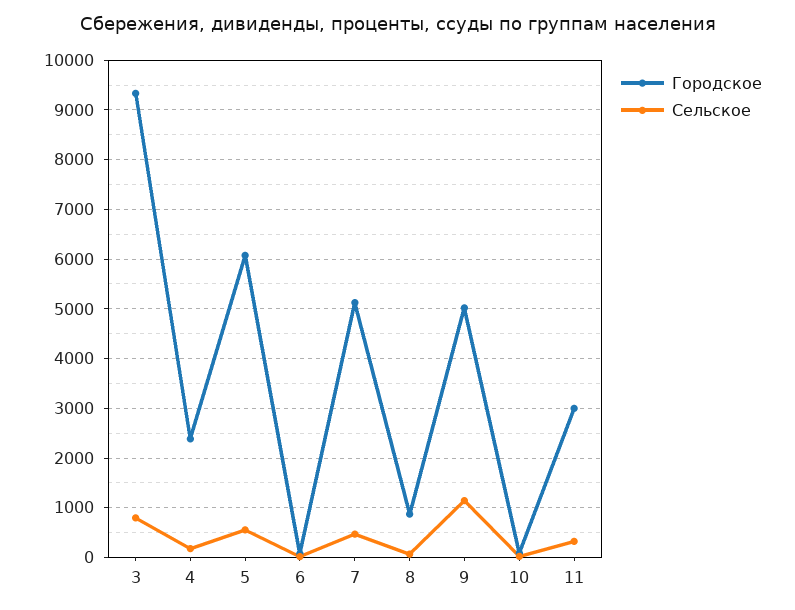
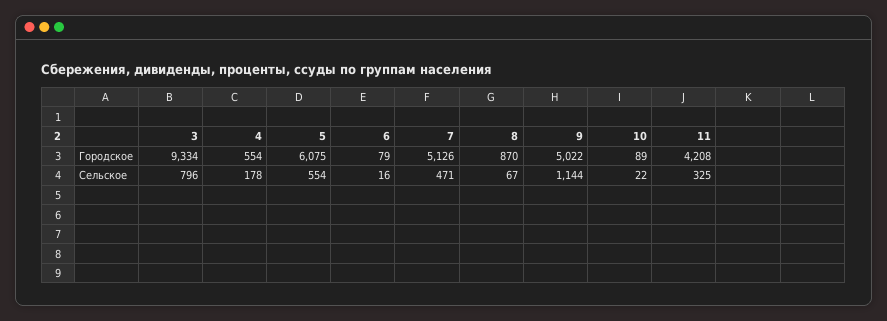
  {
    "Городское": {
      "3": 9334,
-     "4": 2400,
+     "4": 554,
      "5": 6075,
      "6": 79,
      "7": 5126,
      "8": 870,
      "9": 5022,
      "10": 89,
-     "11": 3000
+     "11": 4208
    },
    "Сельское": {
      "3": 796,
      "4": 178,
      "5": 554,
      "6": 16,
      "7": 471,
      "8": 67,
      "9": 1144,
      "10": 22,
      "11": 325
    }
  }

